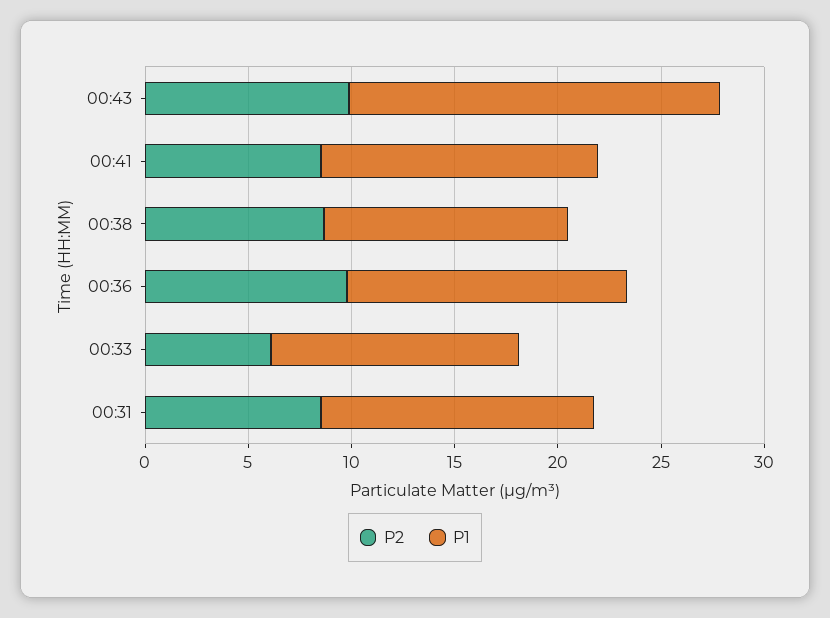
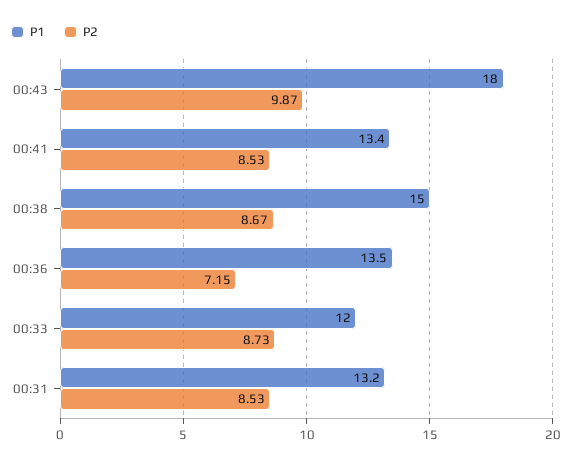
  {
    "P2": {
      "00:43": 9.87,
      "00:41": 8.53,
      "00:38": 8.67,
-     "00:36": 10,
+     "00:36": 7.15,
-     "00:33": 6,
+     "00:33": 8.73,
      "00:31": 8.53
    },
    "P1": {
      "00:43": 18,
      "00:41": 13.4,
-     "00:38": 12,
+     "00:38": 15,
      "00:36": 13.5,
      "00:33": 12,
      "00:31": 13.2
    }
  }

